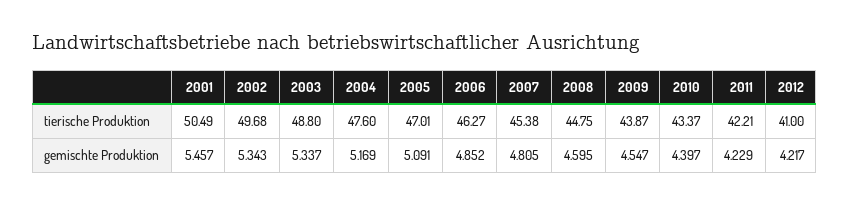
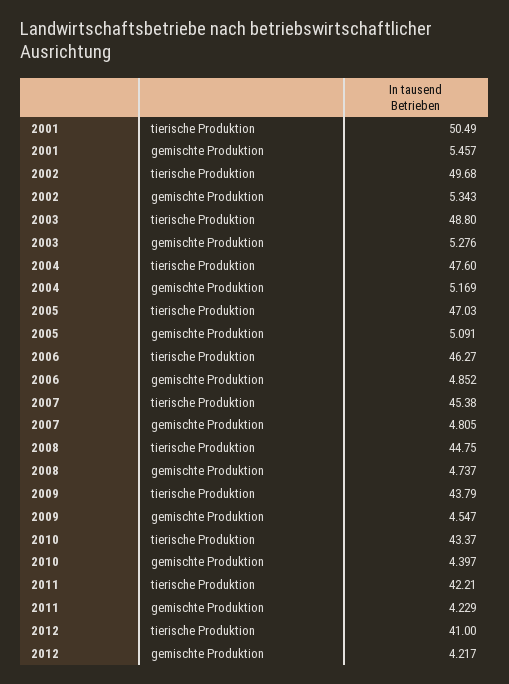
  {
    "2001": {
      "tierische Produktion": 50.49,
      "gemischte Produktion": 5.457
    },
    "2002": {
      "tierische Produktion": 49.68,
      "gemischte Produktion": 5.343
    },
    "2003": {
      "tierische Produktion": 48.8,
-     "gemischte Produktion": 5.337
+     "gemischte Produktion": 5.276
    },
    "2004": {
      "tierische Produktion": 47.6,
      "gemischte Produktion": 5.169
    },
    "2005": {
-     "tierische Produktion": 47.01,
+     "tierische Produktion": 47.03,
      "gemischte Produktion": 5.091
    },
    "2006": {
      "tierische Produktion": 46.27,
      "gemischte Produktion": 4.852
    },
    "2007": {
      "tierische Produktion": 45.38,
      "gemischte Produktion": 4.805
    },
    "2008": {
      "tierische Produktion": 44.75,
-     "gemischte Produktion": 4.595
+     "gemischte Produktion": 4.737
    },
    "2009": {
-     "tierische Produktion": 43.87,
+     "tierische Produktion": 43.79,
      "gemischte Produktion": 4.547
    },
    "2010": {
      "tierische Produktion": 43.37,
      "gemischte Produktion": 4.397
    },
    "2011": {
      "tierische Produktion": 42.21,
      "gemischte Produktion": 4.229
    },
    "2012": {
      "tierische Produktion": 41,
      "gemischte Produktion": 4.217
    }
  }

